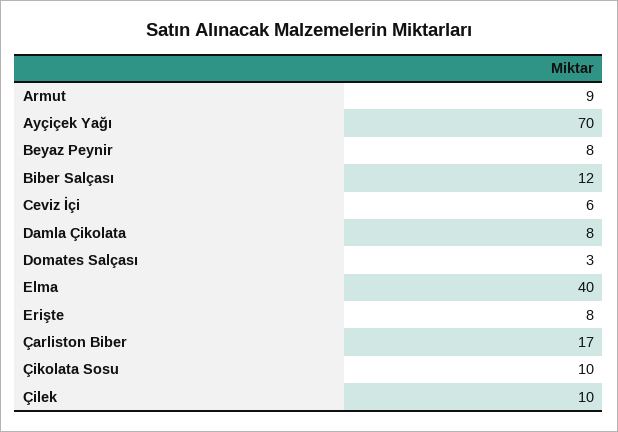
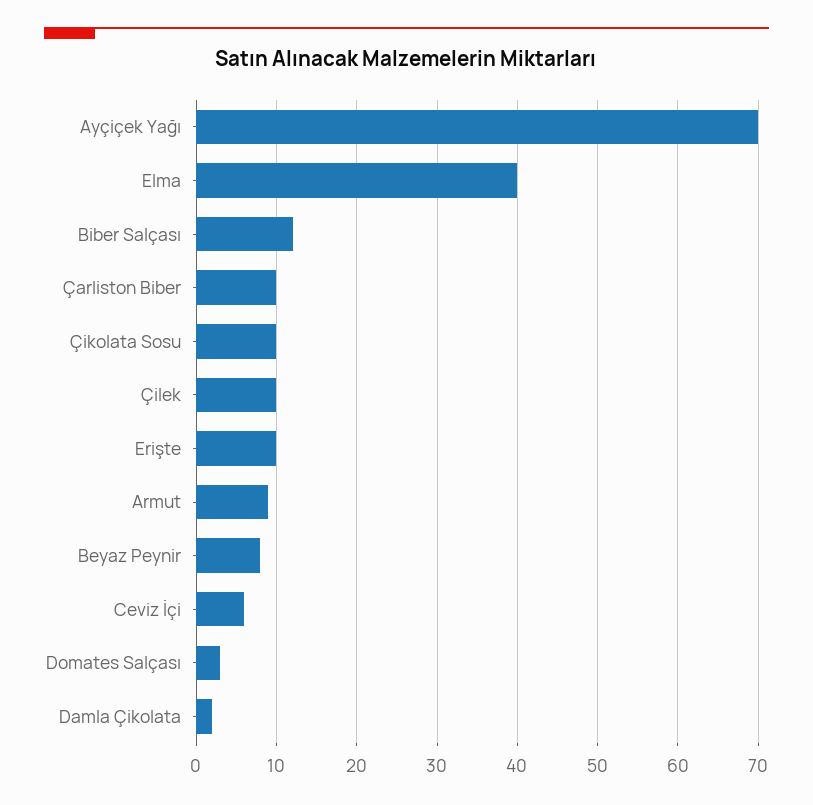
  {
    "Armut": 9,
    "Ayçiçek Yağı": 70,
    "Beyaz Peynir": 8,
    "Biber Salçası": 12,
    "Ceviz İçi": 6,
-   "Damla Çikolata": 8,
+   "Damla Çikolata": 2,
    "Domates Salçası": 3,
    "Elma": 40,
-   "Erişte": 8,
+   "Erişte": 10,
-   "Çarliston Biber": 17,
+   "Çarliston Biber": 10,
    "Çikolata Sosu": 10,
    "Çilek": 10
  }

